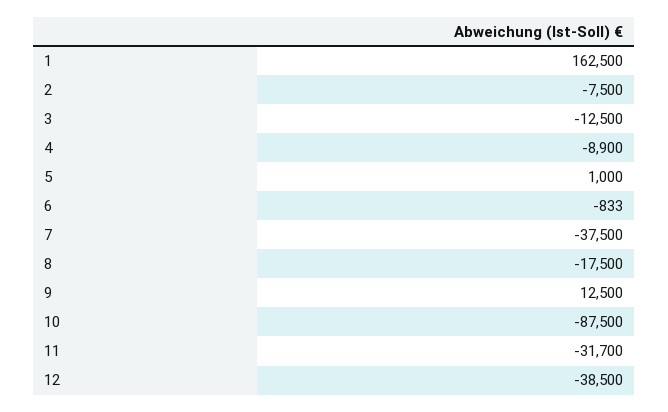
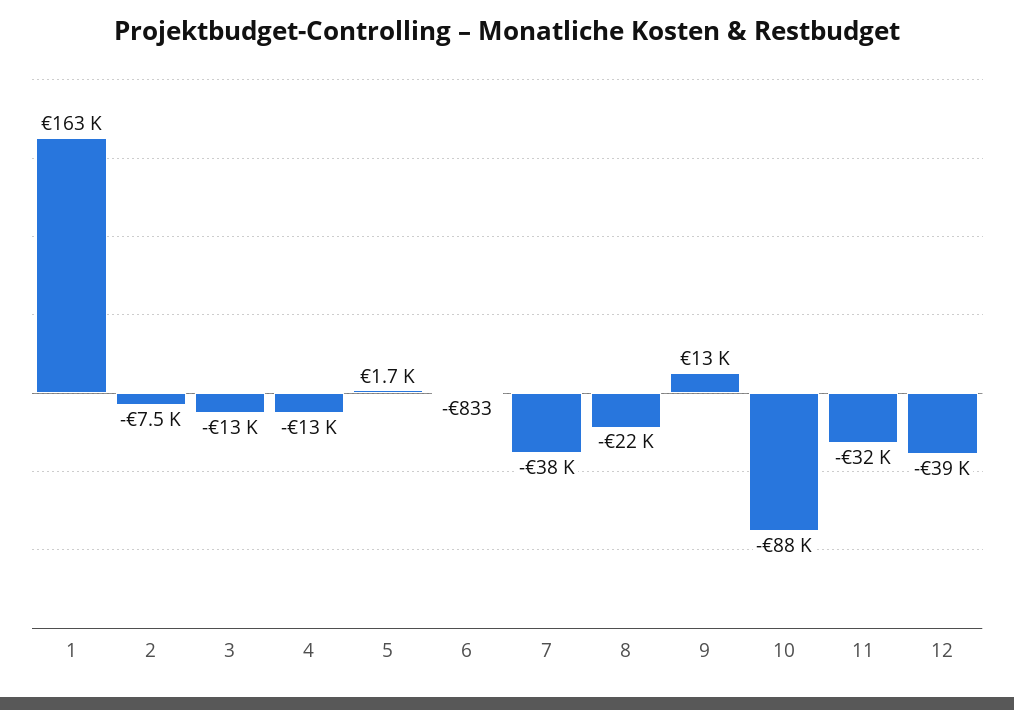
  {
    "1": 162500,
    "2": -7500,
    "3": -12500,
-   "4": -8900,
+   "4": -13000,
-   "5": 1000,
+   "5": 1700,
    "6": -833,
    "7": -37500,
-   "8": -17500,
+   "8": -22000,
    "9": 12500,
    "10": -87500,
    "11": -31700,
    "12": -38500
  }

